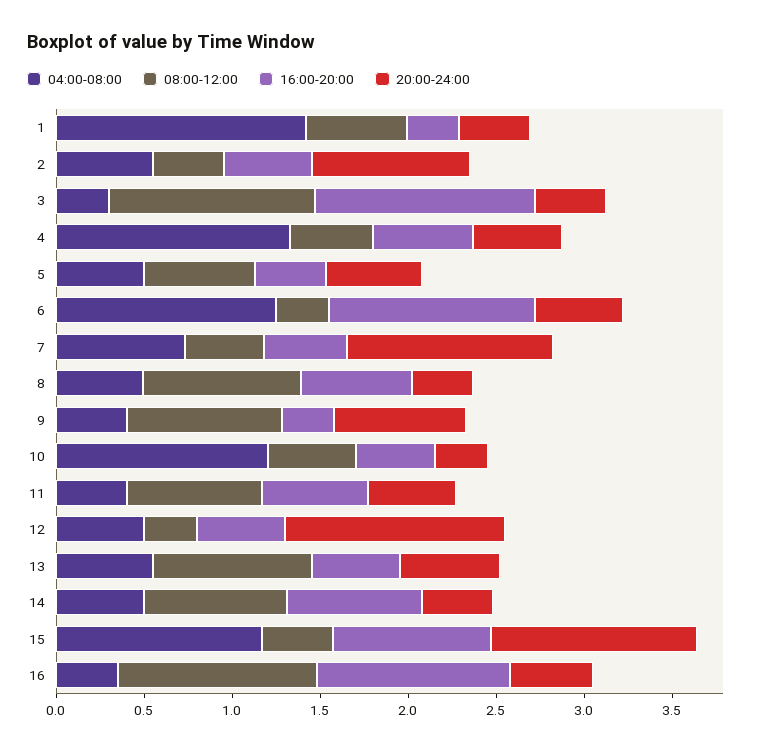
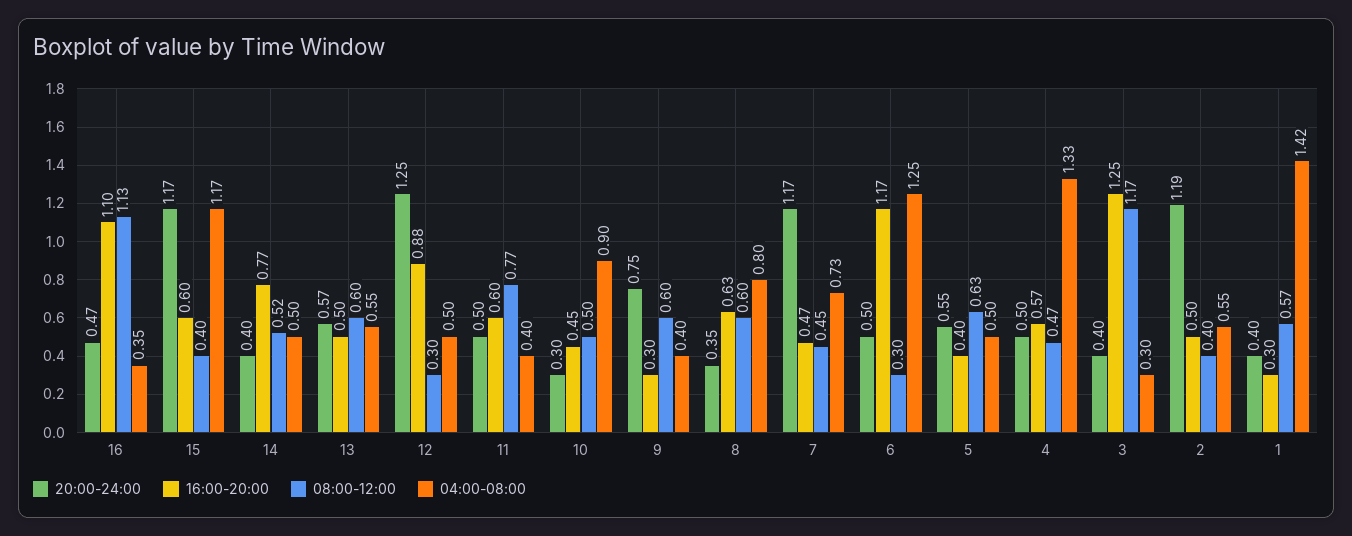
  {
    "04:00-08:00": {
      "1": 1.42,
      "2": 0.55,
      "3": 0.3,
      "4": 1.33,
      "5": 0.5,
      "6": 1.25,
      "7": 0.73,
-     "8": 0.5,
+     "8": 0.8,
      "9": 0.4,
-     "10": 1.2,
+     "10": 0.9,
      "11": 0.4,
      "12": 0.5,
      "13": 0.55,
      "14": 0.5,
      "15": 1.17,
      "16": 0.35
    },
    "08:00-12:00": {
      "1": 0.57,
      "2": 0.4,
      "3": 1.17,
      "4": 0.47,
      "5": 0.63,
      "6": 0.3,
      "7": 0.45,
-     "8": 0.9,
+     "8": 0.6,
-     "9": 0.9,
+     "9": 0.6,
      "10": 0.5,
      "11": 0.77,
      "12": 0.3,
-     "13": 0.9,
+     "13": 0.6,
-     "14": 0.8,
+     "14": 0.52,
      "15": 0.4,
      "16": 1.13
    },
    "16:00-20:00": {
      "1": 0.3,
      "2": 0.5,
      "3": 1.25,
      "4": 0.57,
      "5": 0.4,
      "6": 1.17,
      "7": 0.47,
      "8": 0.63,
      "9": 0.3,
      "10": 0.45,
      "11": 0.6,
-     "12": 0.5,
+     "12": 0.88,
      "13": 0.5,
      "14": 0.77,
-     "15": 0.9,
+     "15": 0.6,
      "16": 1.1
    },
    "20:00-24:00": {
      "1": 0.4,
-     "2": 0.9,
+     "2": 1.19,
      "3": 0.4,
      "4": 0.5,
      "5": 0.55,
      "6": 0.5,
      "7": 1.17,
      "8": 0.35,
      "9": 0.75,
      "10": 0.3,
      "11": 0.5,
      "12": 1.25,
      "13": 0.57,
      "14": 0.4,
      "15": 1.17,
      "16": 0.47
    }
  }

